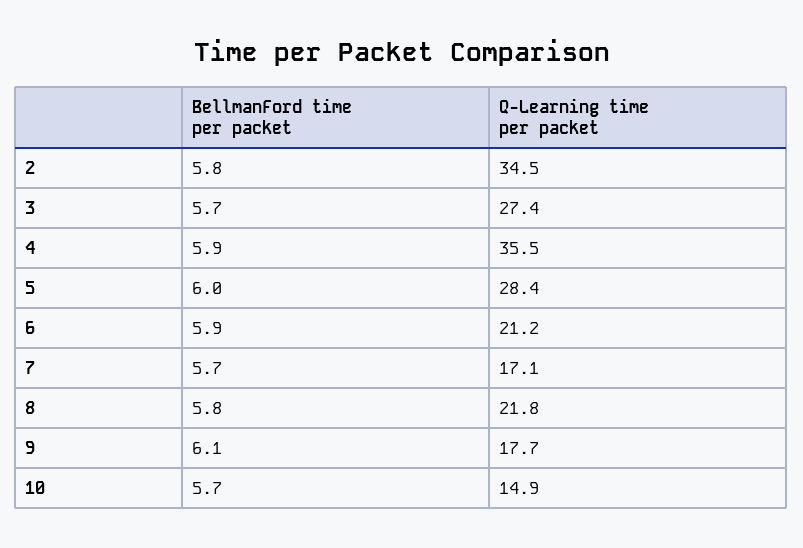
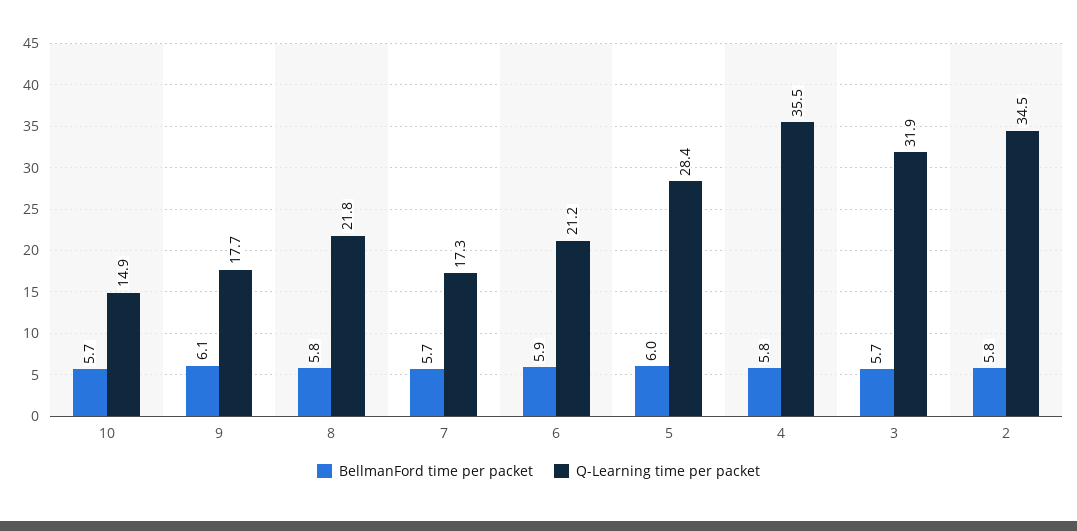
  {
    "BellmanFord time per packet": {
      "2": 5.8,
      "3": 5.7,
-     "4": 5.9,
+     "4": 5.8,
      "5": 6,
      "6": 5.9,
      "7": 5.7,
      "8": 5.8,
      "9": 6.1,
      "10": 5.7
    },
    "Q-Learning time per packet": {
      "2": 34.5,
-     "3": 27.4,
+     "3": 31.9,
      "4": 35.5,
      "5": 28.4,
      "6": 21.2,
-     "7": 17.1,
+     "7": 17.3,
      "8": 21.8,
      "9": 17.7,
      "10": 14.9
    }
  }

